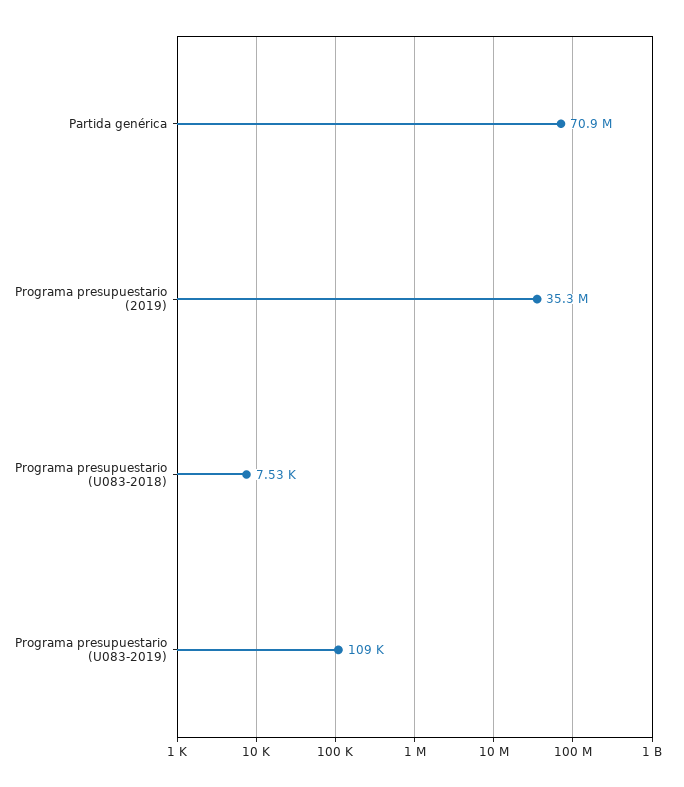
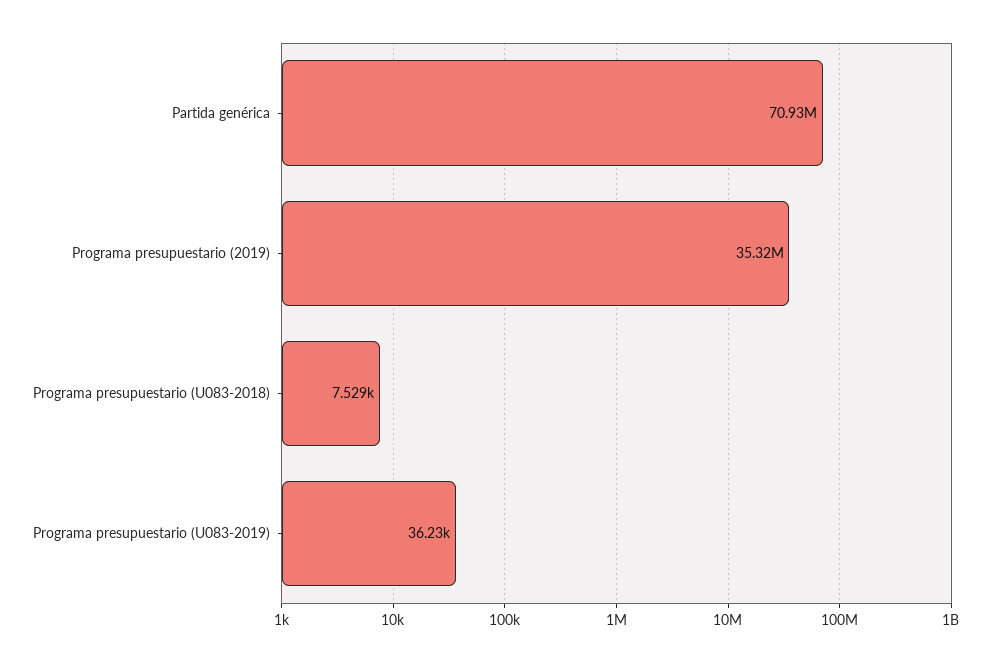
  {
    "Partida genérica": 70930000,
    "Programa presupuestario (2019)": 35320000,
    "Programa presupuestario (U083-2018)": 7529,
-   "Programa presupuestario (U083-2019)": 109000
+   "Programa presupuestario (U083-2019)": 36230
  }

